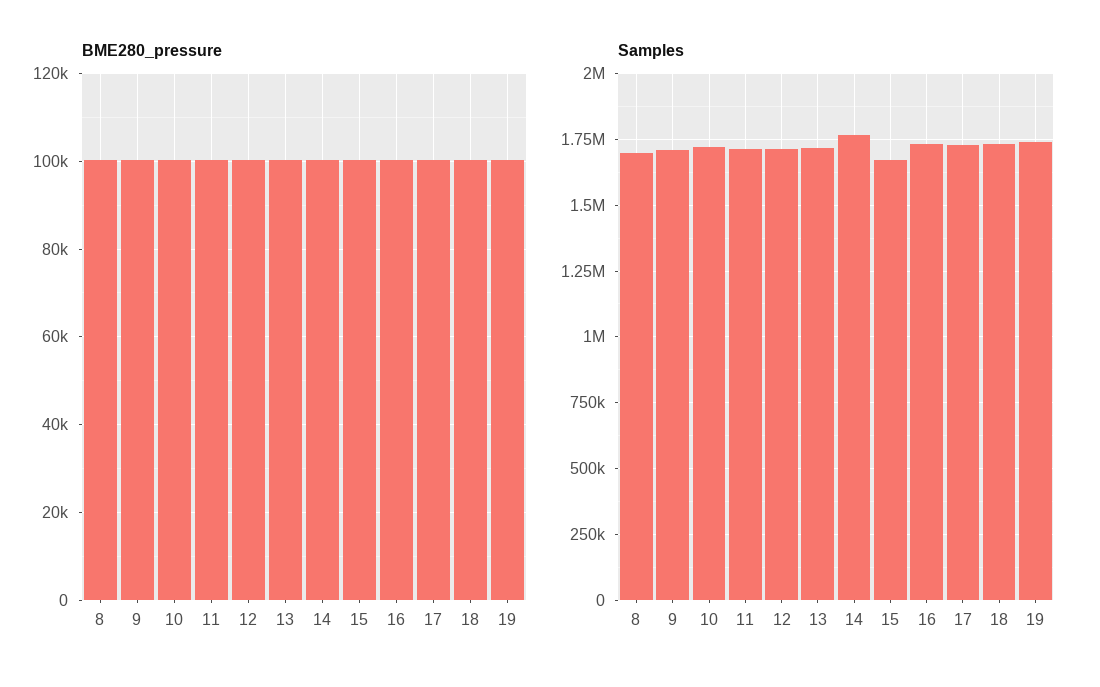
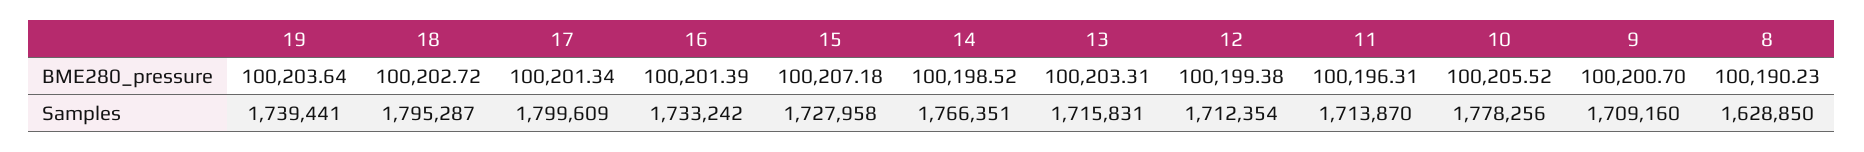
  {
    "BME280_pressure": {
      "8": 100190.23,
      "9": 100200.7,
      "10": 100205.52,
      "11": 100196.31,
      "12": 100199.38,
      "13": 100203.31,
      "14": 100198.52,
      "15": 100207.18,
      "16": 100201.39,
      "17": 100201.34,
      "18": 100202.72,
      "19": 100203.64
    },
    "Samples": {
-     "8": 1700000,
+     "8": 1628850,
      "9": 1709160,
-     "10": 1725000,
+     "10": 1778256,
      "11": 1713870,
      "12": 1712354,
      "13": 1715831,
      "14": 1766351,
-     "15": 1675000,
+     "15": 1727958,
      "16": 1733242,
-     "17": 1725000,
+     "17": 1799609,
-     "18": 1725000,
+     "18": 1795287,
      "19": 1739441
    }
  }

